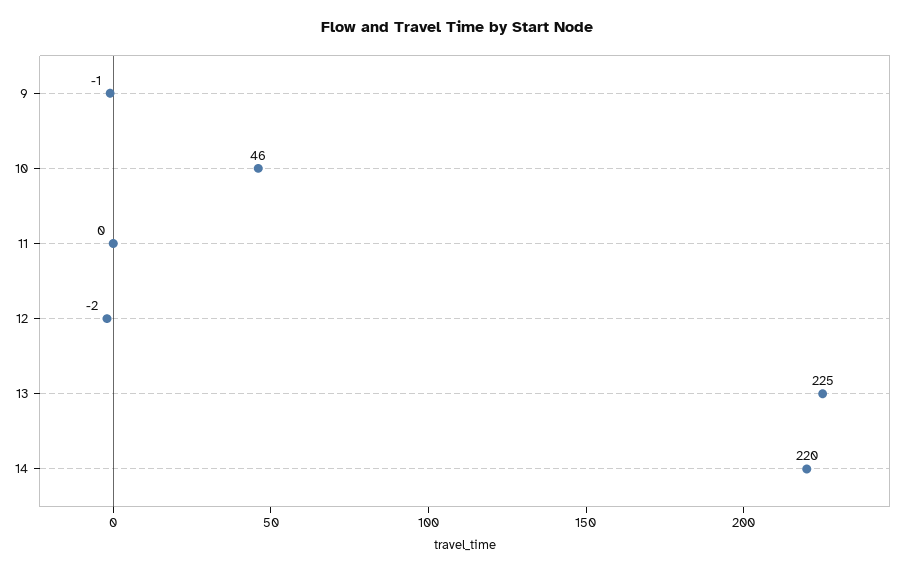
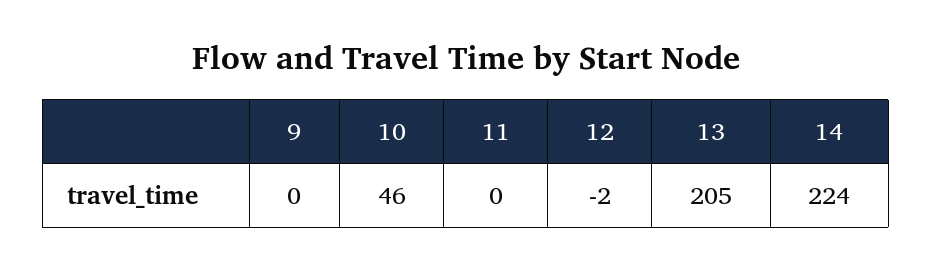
  {
-   "9": -1,
+   "9": 0,
    "10": 46,
    "11": 0,
    "12": -2,
-   "13": 225,
+   "13": 205,
-   "14": 220
+   "14": 224
  }

